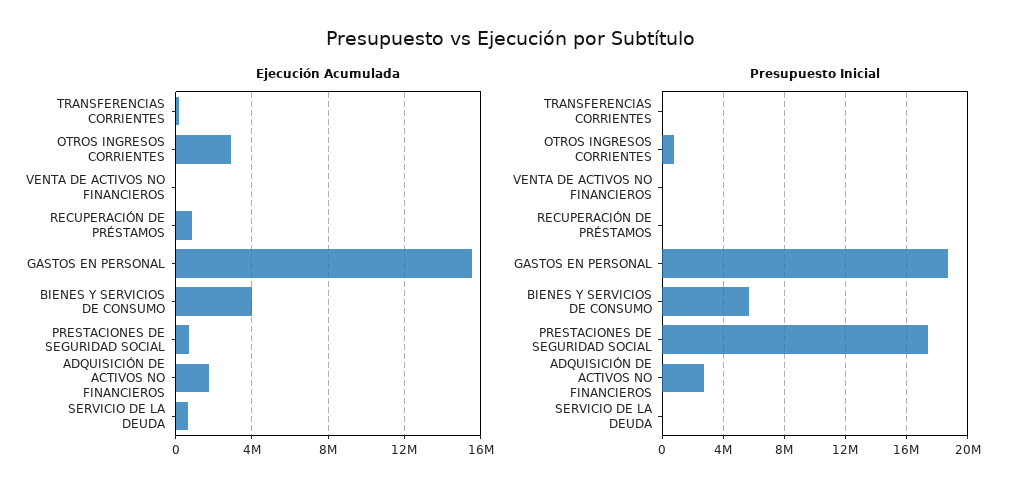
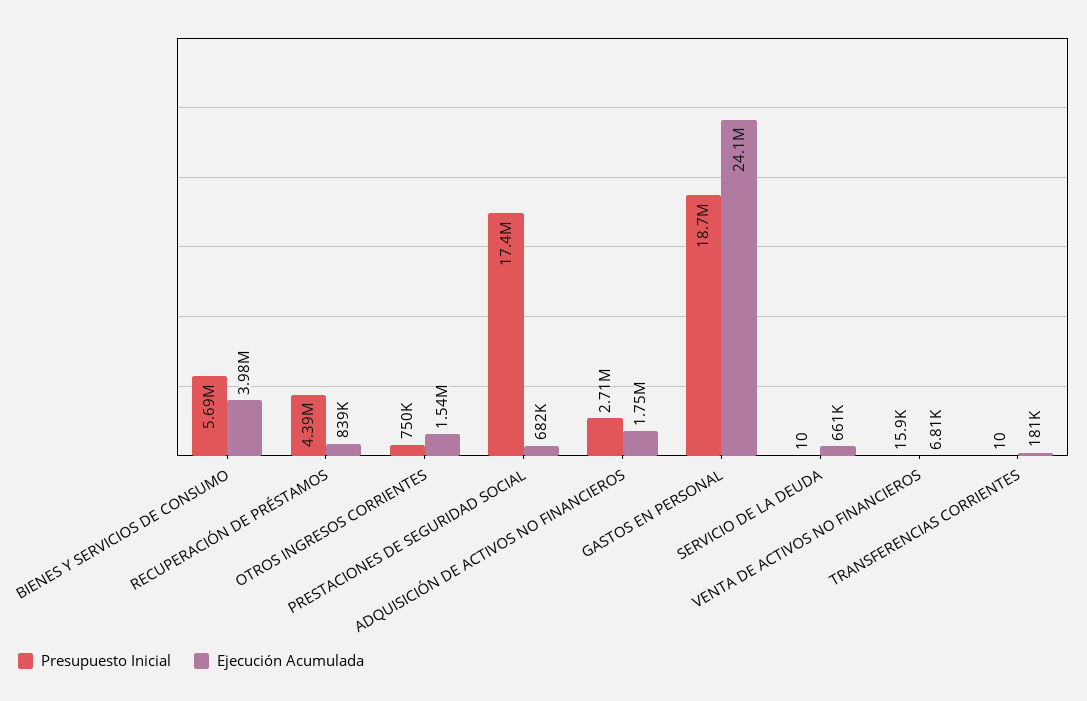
  {
    "Ejecución Acumulada": {
      "TRANSFERENCIAS CORRIENTES": 181000,
-     "OTROS INGRESOS CORRIENTES": 3000000,
+     "OTROS INGRESOS CORRIENTES": 1540000,
      "VENTA DE ACTIVOS NO FINANCIEROS": 6810,
      "RECUPERACIÓN DE PRÉSTAMOS": 839000,
-     "GASTOS EN PERSONAL": 15500000,
+     "GASTOS EN PERSONAL": 24100000,
      "BIENES Y SERVICIOS DE CONSUMO": 3980000,
      "PRESTACIONES DE SEGURIDAD SOCIAL": 682000,
      "ADQUISICIÓN DE ACTIVOS NO FINANCIEROS": 1750000,
      "SERVICIO DE LA DEUDA": 661000
    },
    "Presupuesto Inicial": {
      "TRANSFERENCIAS CORRIENTES": 10,
      "OTROS INGRESOS CORRIENTES": 750000,
      "VENTA DE ACTIVOS NO FINANCIEROS": 15900,
-     "RECUPERACIÓN DE PRÉSTAMOS": 0,
+     "RECUPERACIÓN DE PRÉSTAMOS": 4390000,
      "GASTOS EN PERSONAL": 18700000,
      "BIENES Y SERVICIOS DE CONSUMO": 5690000,
      "PRESTACIONES DE SEGURIDAD SOCIAL": 17400000,
      "ADQUISICIÓN DE ACTIVOS NO FINANCIEROS": 2710000,
      "SERVICIO DE LA DEUDA": 10
    }
  }

